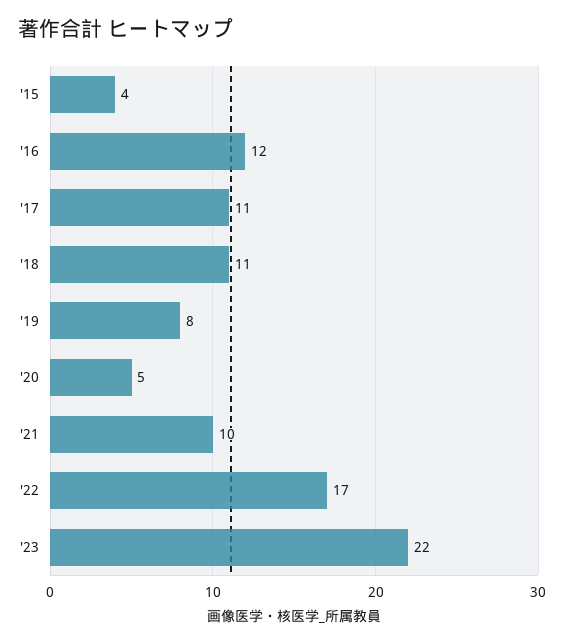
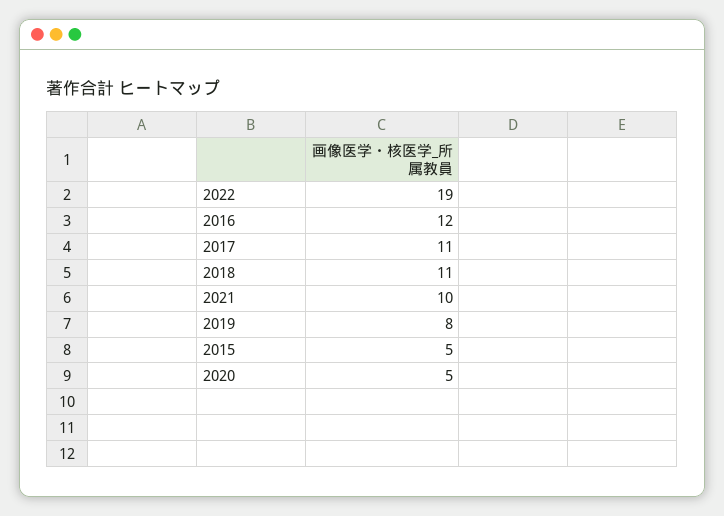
  {
-   "'15": 4,
+   "'15": 5,
    "'16": 12,
    "'17": 11,
    "'18": 11,
    "'19": 8,
    "'20": 5,
    "'21": 10,
-   "'22": 17,
+   "'22": 19
-   "'23": 22
  }

